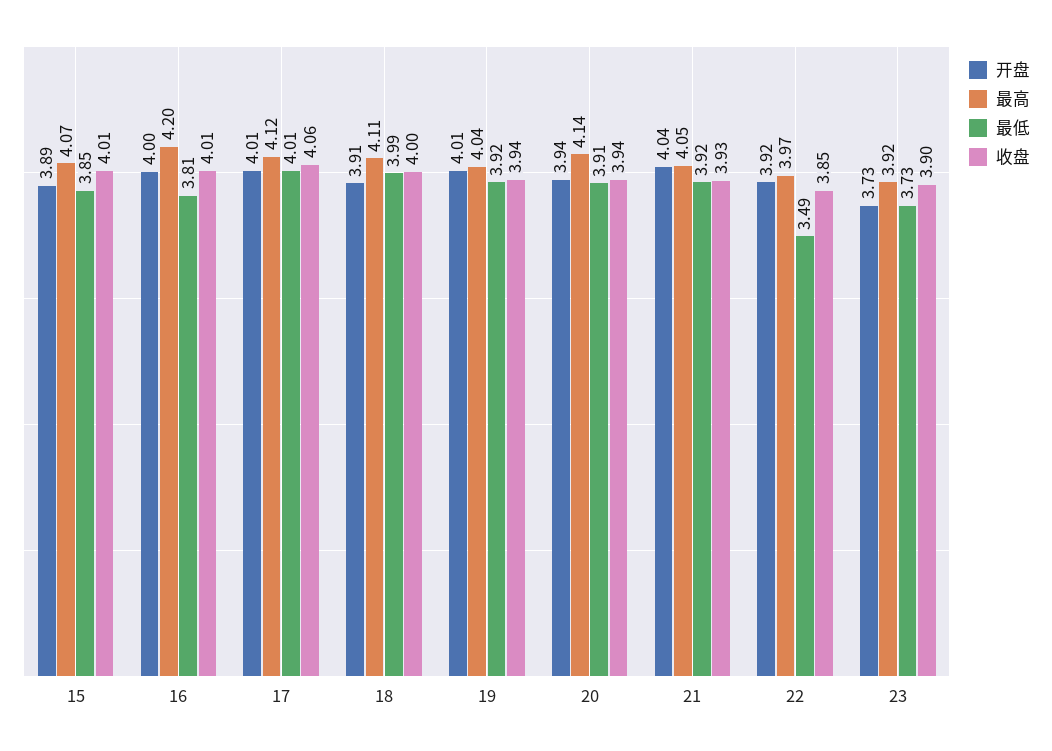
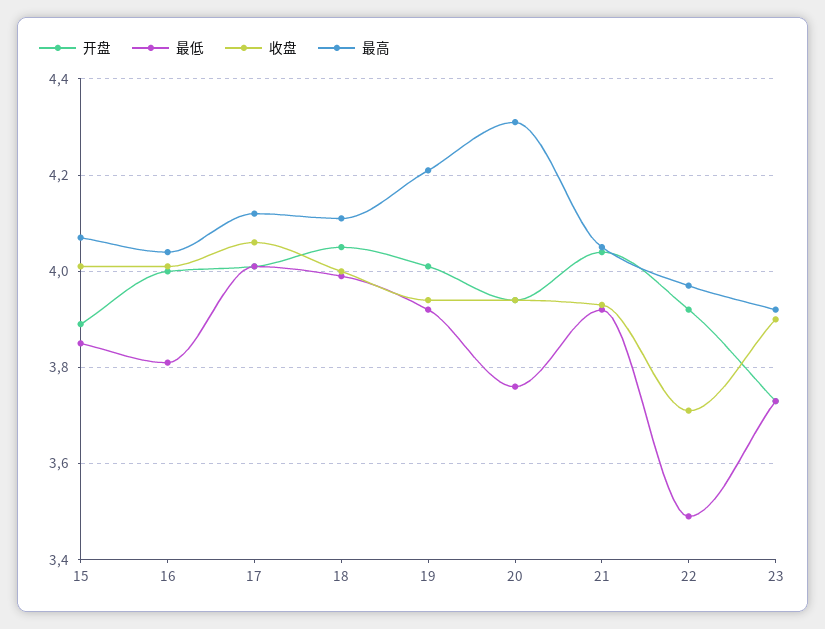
  {
    "开盘": {
      "15": 3.89,
      "16": 4,
      "17": 4.01,
-     "18": 3.91,
+     "18": 4.05,
      "19": 4.01,
      "20": 3.94,
      "21": 4.04,
      "22": 3.92,
      "23": 3.73
    },
    "最高": {
      "15": 4.07,
-     "16": 4.2,
+     "16": 4.05,
      "17": 4.12,
      "18": 4.11,
-     "19": 4.04,
+     "19": 4.2,
-     "20": 4.14,
+     "20": 4.3,
      "21": 4.05,
      "22": 3.97,
      "23": 3.92
    },
    "最低": {
      "15": 3.85,
      "16": 3.81,
      "17": 4.01,
      "18": 3.99,
      "19": 3.92,
-     "20": 3.91,
+     "20": 3.75,
      "21": 3.92,
      "22": 3.49,
      "23": 3.73
    },
    "收盘": {
      "15": 4.01,
      "16": 4.01,
      "17": 4.06,
      "18": 4,
      "19": 3.94,
      "20": 3.94,
      "21": 3.93,
-     "22": 3.85,
+     "22": 3.7,
      "23": 3.9
    }
  }

